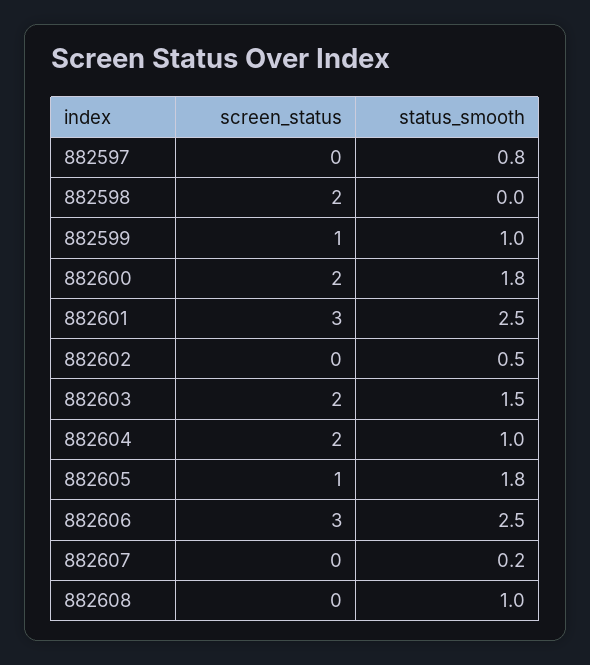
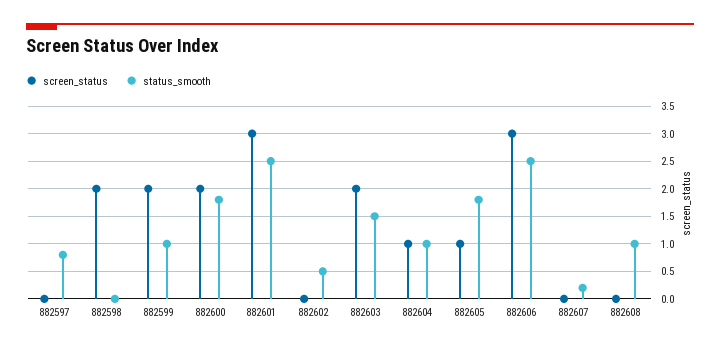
  {
    "screen_status": {
      "882597": 0,
      "882598": 2,
-     "882599": 1,
+     "882599": 2,
      "882600": 2,
      "882601": 3,
      "882602": 0,
      "882603": 2,
-     "882604": 2,
+     "882604": 1,
      "882605": 1,
      "882606": 3,
      "882607": 0,
      "882608": 0
    },
    "status_smooth": {
      "882597": 0.8,
      "882598": 0,
      "882599": 1,
      "882600": 1.8,
      "882601": 2.5,
      "882602": 0.5,
      "882603": 1.5,
      "882604": 1,
      "882605": 1.8,
      "882606": 2.5,
      "882607": 0.2,
      "882608": 1
    }
  }

